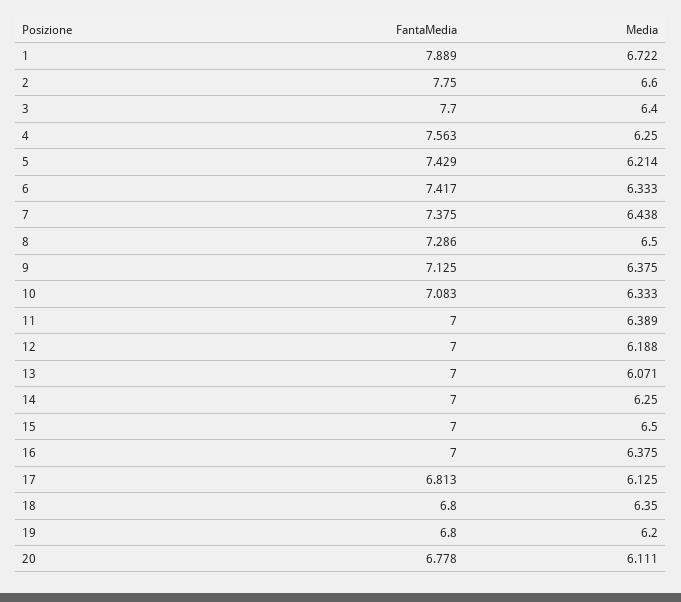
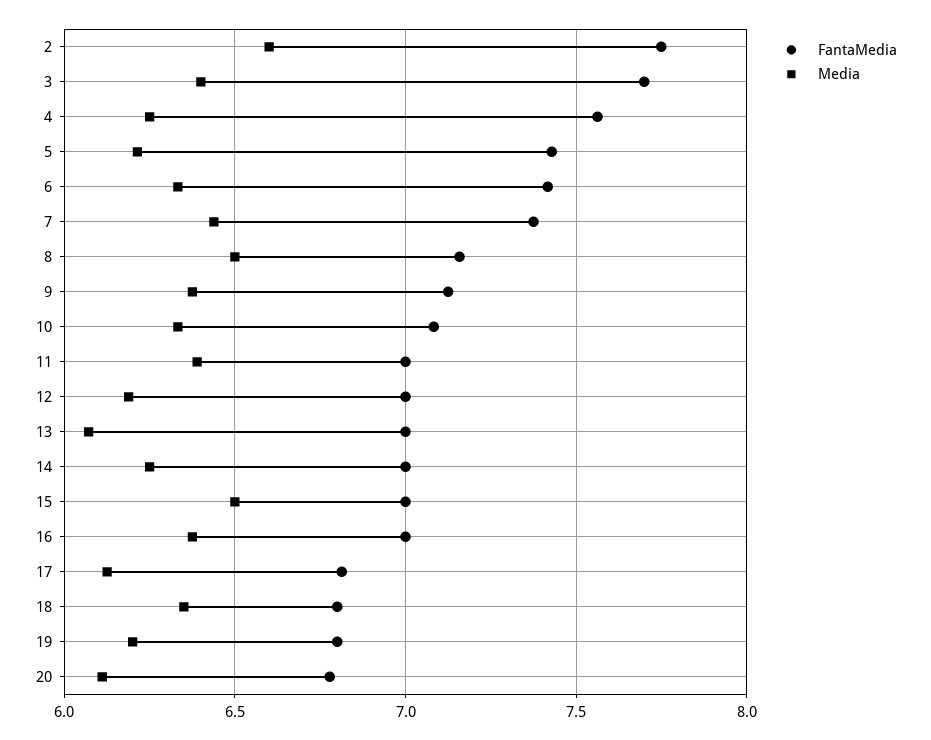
  {
    "FantaMedia": {
-     "1": 7.889,
      "2": 7.75,
      "3": 7.7,
      "4": 7.563,
      "5": 7.429,
      "6": 7.417,
      "7": 7.375,
-     "8": 7.286,
+     "8": 7.15,
      "9": 7.125,
      "10": 7.083,
      "11": 7,
      "12": 7,
      "13": 7,
      "14": 7,
      "15": 7,
      "16": 7,
      "17": 6.813,
      "18": 6.8,
      "19": 6.8,
      "20": 6.778
    },
    "Media": {
-     "1": 6.722,
      "2": 6.6,
      "3": 6.4,
      "4": 6.25,
      "5": 6.214,
      "6": 6.333,
      "7": 6.438,
      "8": 6.5,
      "9": 6.375,
      "10": 6.333,
      "11": 6.389,
      "12": 6.188,
      "13": 6.071,
      "14": 6.25,
      "15": 6.5,
      "16": 6.375,
      "17": 6.125,
      "18": 6.35,
      "19": 6.2,
      "20": 6.111
    }
  }

